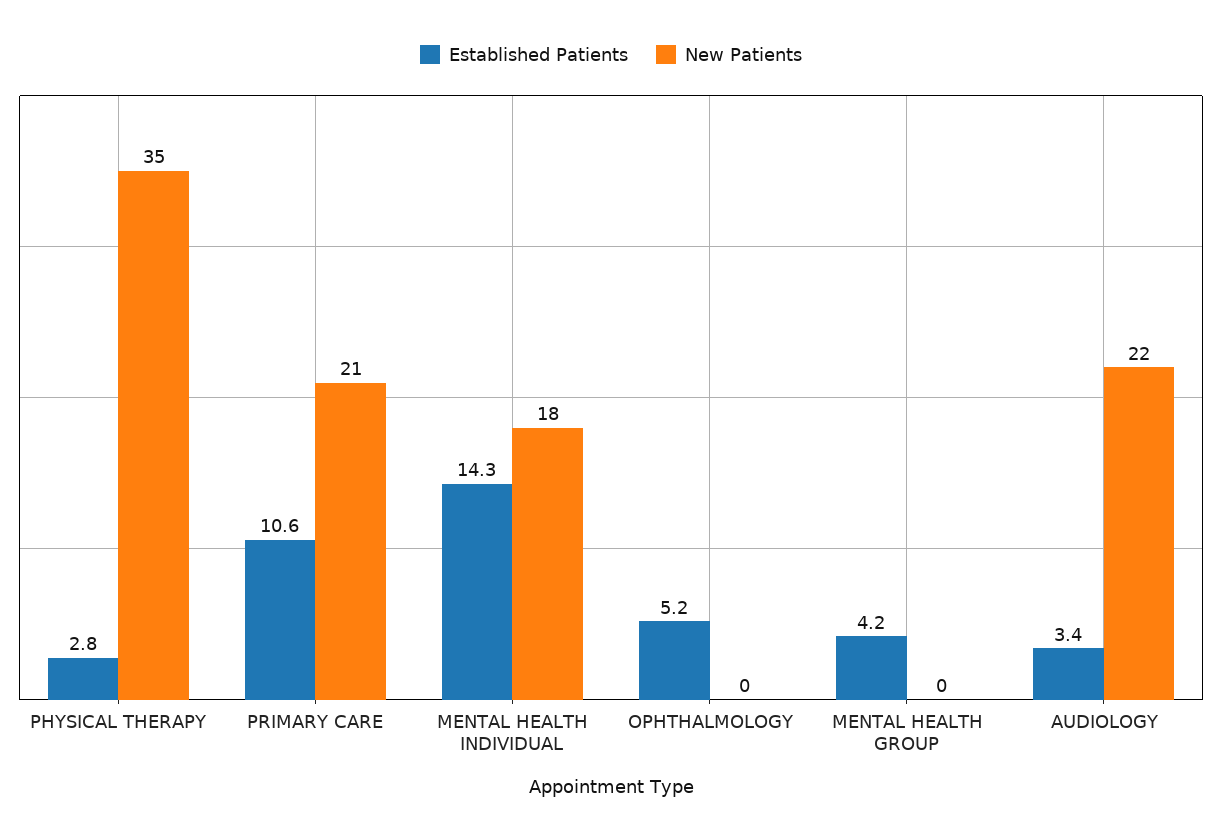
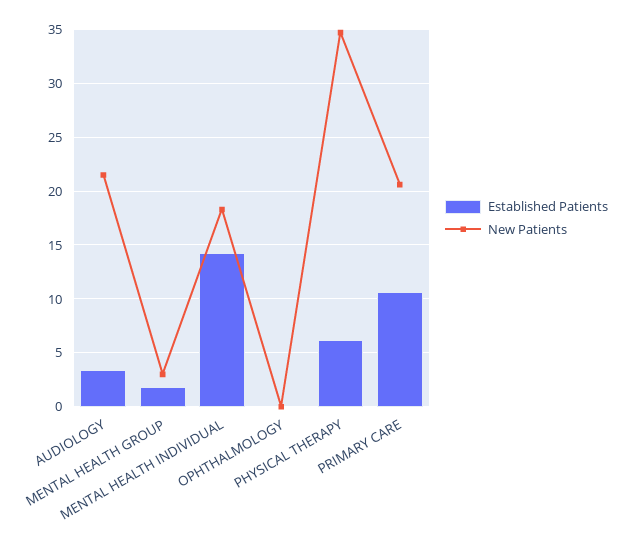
  {
    "Established Patients": {
-     "PHYSICAL THERAPY": 2.8,
+     "PHYSICAL THERAPY": 6,
      "PRIMARY CARE": 10.6,
      "MENTAL HEALTH INDIVIDUAL": 14.3,
-     "OPHTHALMOLOGY": 5.2,
+     "OPHTHALMOLOGY": 0,
-     "MENTAL HEALTH GROUP": 4.2,
+     "MENTAL HEALTH GROUP": 2,
      "AUDIOLOGY": 3.4
    },
    "New Patients": {
      "PHYSICAL THERAPY": 35,
      "PRIMARY CARE": 21,
      "MENTAL HEALTH INDIVIDUAL": 18,
      "OPHTHALMOLOGY": 0,
-     "MENTAL HEALTH GROUP": 0,
+     "MENTAL HEALTH GROUP": 3,
      "AUDIOLOGY": 22
    }
  }

